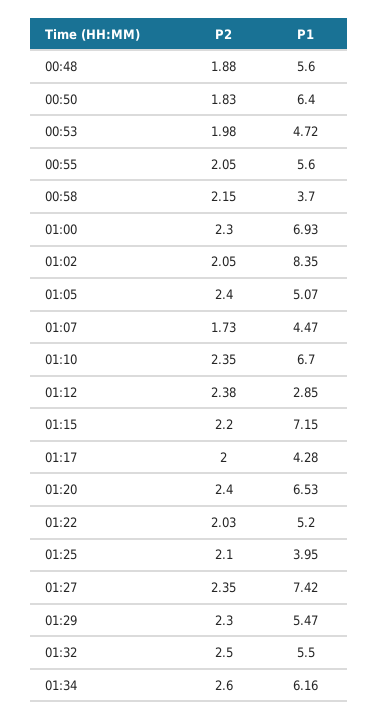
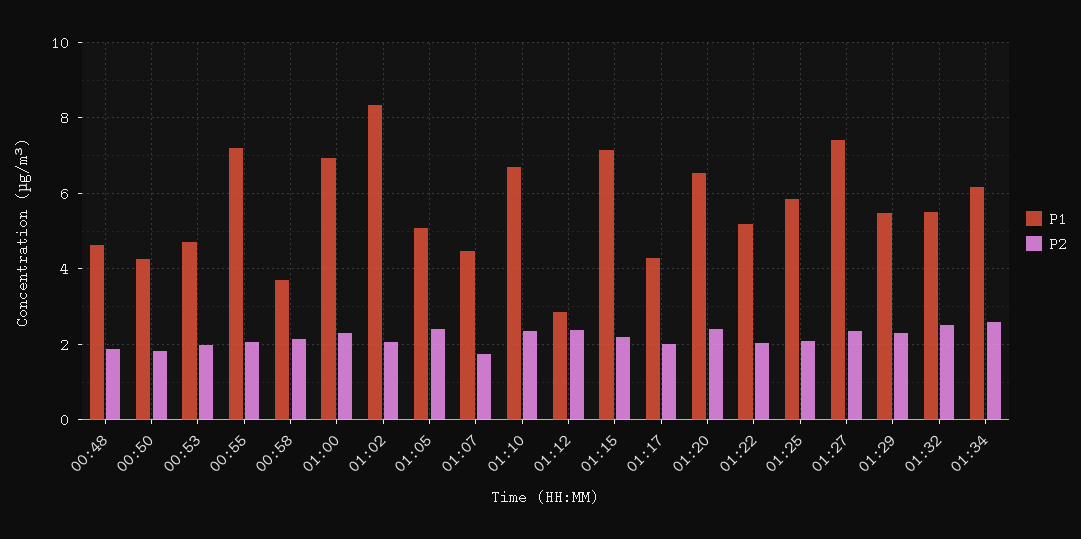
  {
    "P2": {
      "00:48": 1.88,
      "00:50": 1.83,
      "00:53": 1.98,
      "00:55": 2.05,
      "00:58": 2.15,
      "01:00": 2.3,
      "01:02": 2.05,
      "01:05": 2.4,
      "01:07": 1.73,
      "01:10": 2.35,
      "01:12": 2.38,
      "01:15": 2.2,
      "01:17": 2,
      "01:20": 2.4,
      "01:22": 2.03,
      "01:25": 2.1,
      "01:27": 2.35,
      "01:29": 2.3,
      "01:32": 2.5,
      "01:34": 2.6
    },
    "P1": {
-     "00:48": 5.6,
+     "00:48": 4.6,
-     "00:50": 6.4,
+     "00:50": 4.2,
      "00:53": 4.72,
-     "00:55": 5.6,
+     "00:55": 7.2,
      "00:58": 3.7,
      "01:00": 6.93,
      "01:02": 8.35,
      "01:05": 5.07,
      "01:07": 4.47,
      "01:10": 6.7,
      "01:12": 2.85,
      "01:15": 7.15,
      "01:17": 4.28,
      "01:20": 6.53,
      "01:22": 5.2,
-     "01:25": 3.95,
+     "01:25": 5.8,
      "01:27": 7.42,
      "01:29": 5.47,
      "01:32": 5.5,
      "01:34": 6.16
    }
  }

